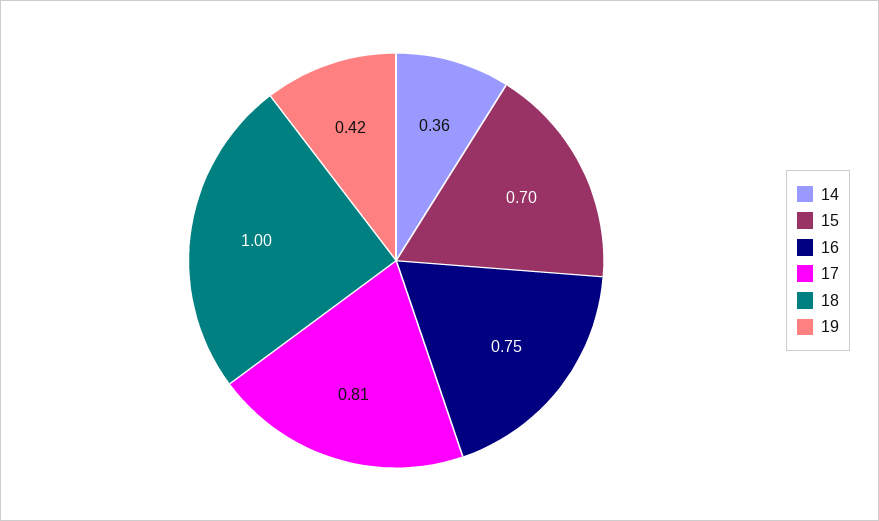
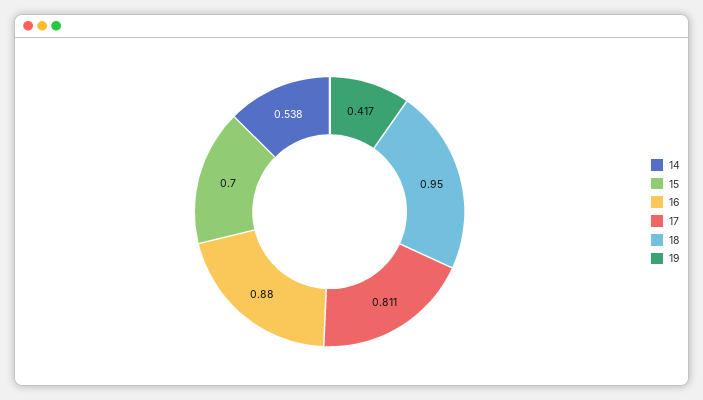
  {
-   "14": 0.36,
+   "14": 0.538,
    "15": 0.7,
-   "16": 0.75,
+   "16": 0.88,
    "17": 0.811,
-   "18": 1,
+   "18": 0.95,
    "19": 0.417
  }

